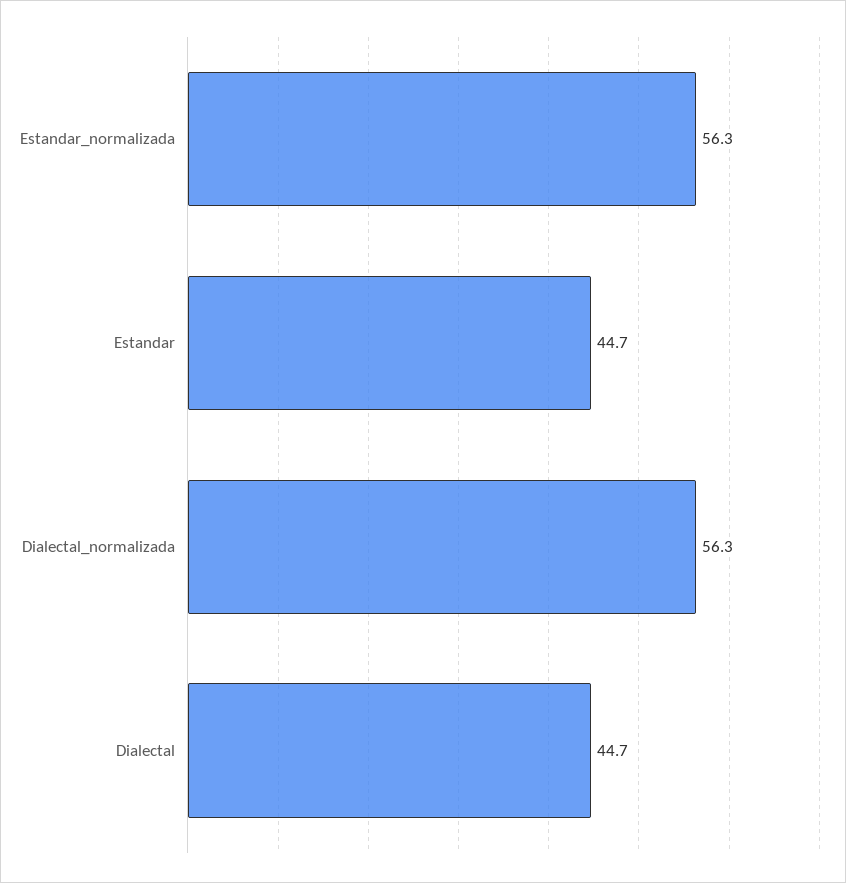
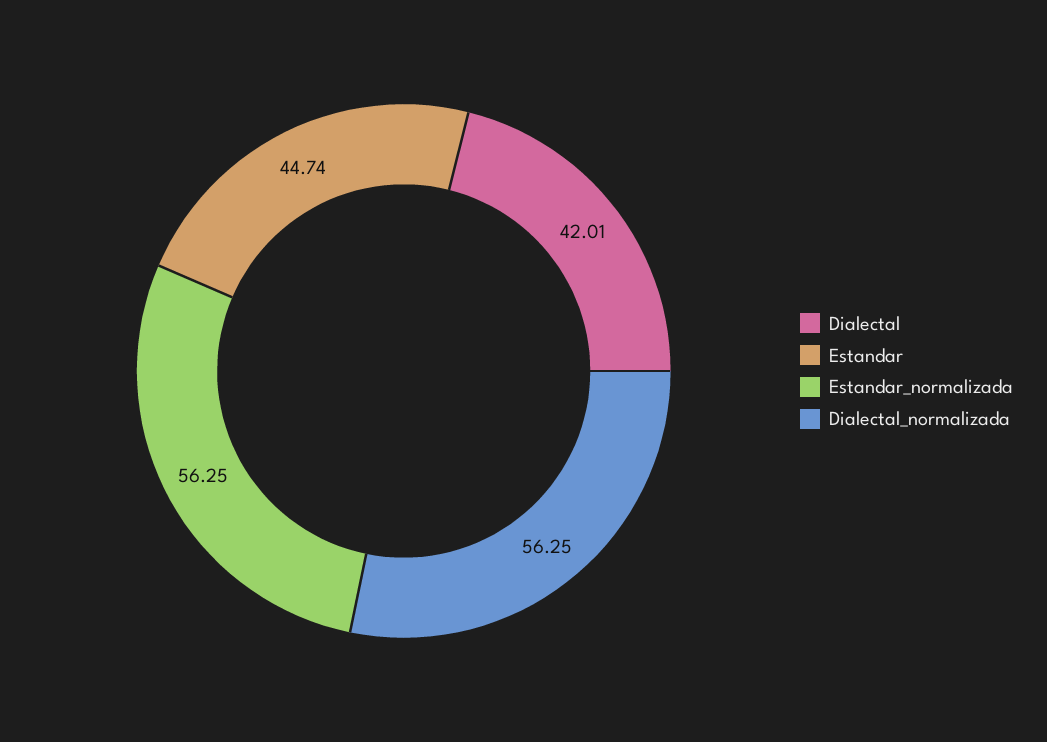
  {
    "Estandar_normalizada": 56.25,
    "Estandar": 44.74,
    "Dialectal_normalizada": 56.25,
-   "Dialectal": 44.7
+   "Dialectal": 42.01
  }

